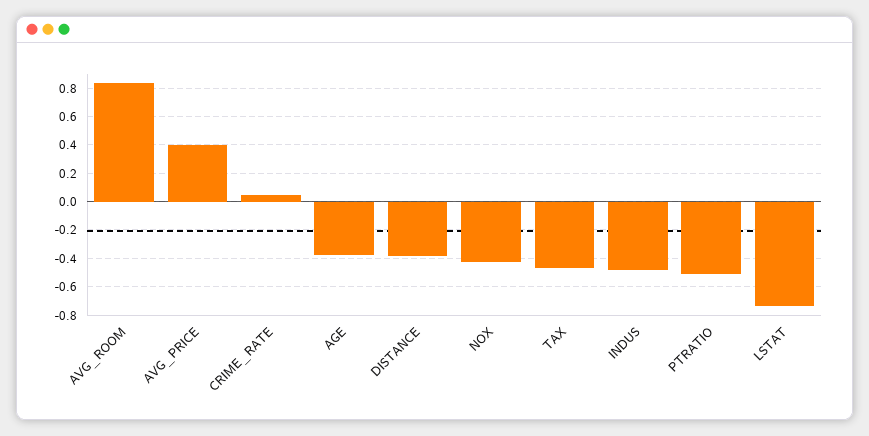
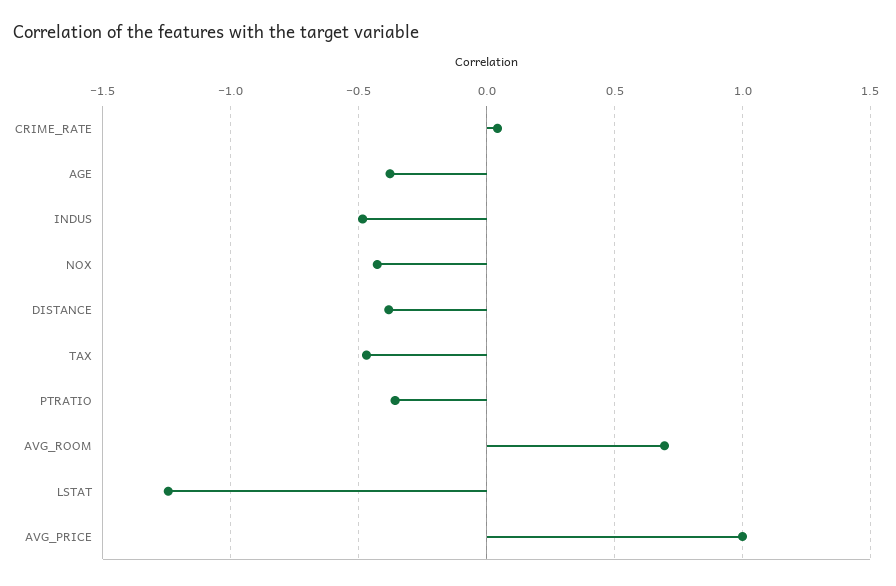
  {
-   "AVG_ROOM": 0.85,
+   "AVG_ROOM": 0.7,
-   "AVG_PRICE": 0.4,
+   "AVG_PRICE": 1,
    "CRIME_RATE": 0.05,
    "AGE": -0.4,
    "DISTANCE": -0.4,
    "NOX": -0.45,
    "TAX": -0.45,
    "INDUS": -0.5,
-   "PTRATIO": -0.5,
+   "PTRATIO": -0.35,
-   "LSTAT": -0.75
+   "LSTAT": -1.25
  }

